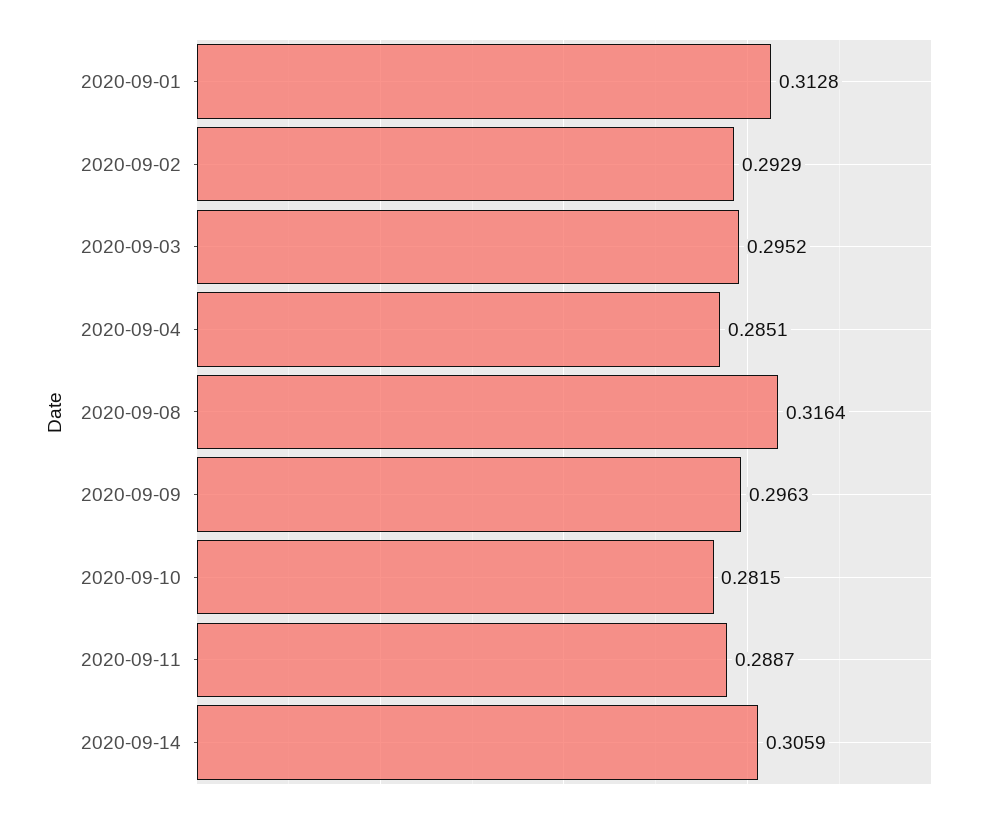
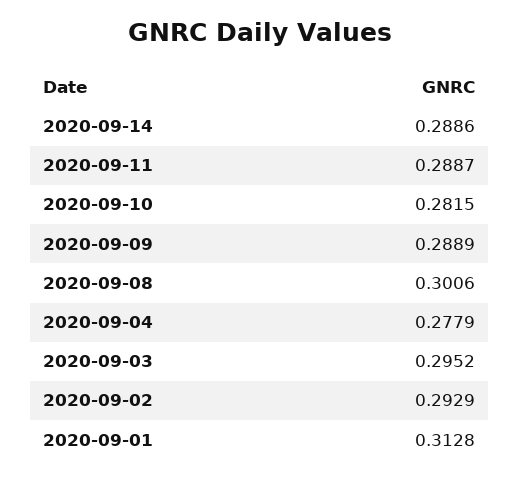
  {
    "2020-09-01": 0.3128,
    "2020-09-02": 0.2929,
    "2020-09-03": 0.2952,
-   "2020-09-04": 0.2851,
+   "2020-09-04": 0.2779,
-   "2020-09-08": 0.3164,
+   "2020-09-08": 0.3006,
-   "2020-09-09": 0.2963,
+   "2020-09-09": 0.2889,
    "2020-09-10": 0.2815,
    "2020-09-11": 0.2887,
-   "2020-09-14": 0.3059
+   "2020-09-14": 0.2886
  }

